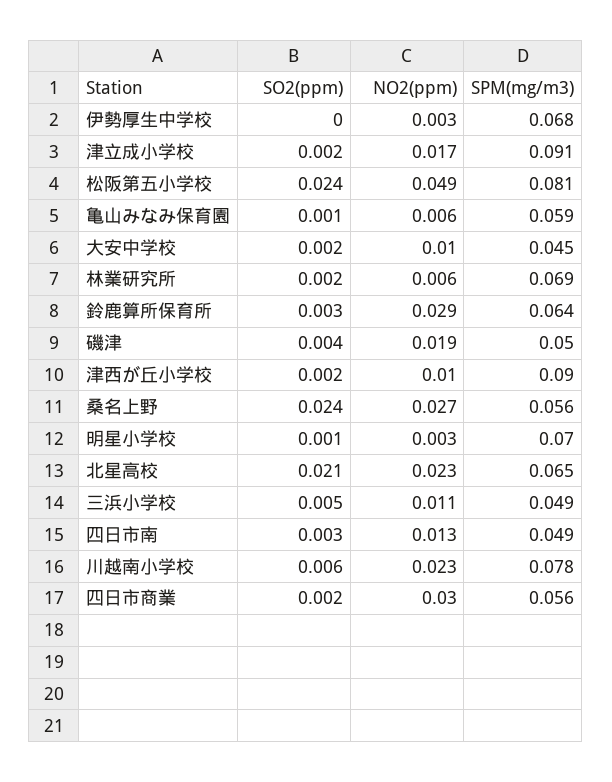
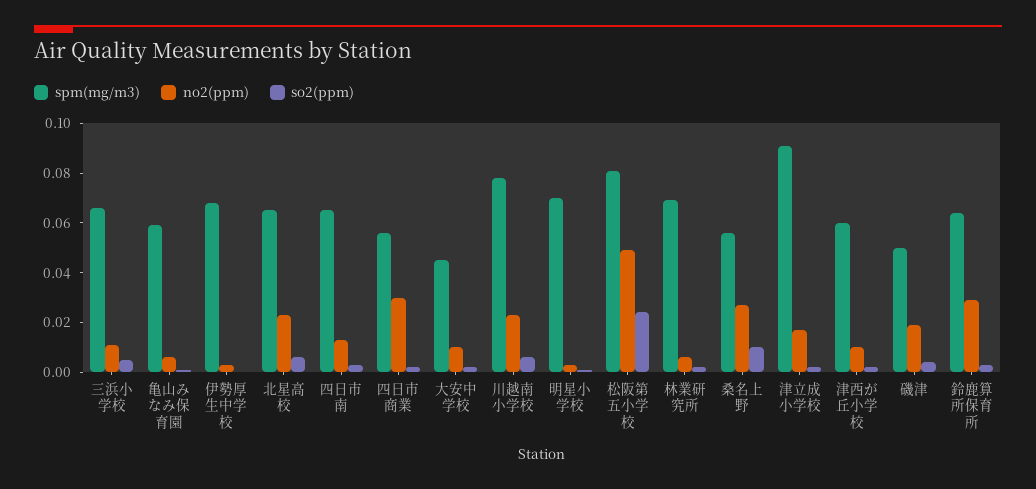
  {
    "SO2(ppm)": {
      "伊勢厚生中学校": 0,
      "津立成小学校": 0.002,
      "松阪第五小学校": 0.024,
      "亀山みなみ保育園": 0.001,
      "大安中学校": 0.002,
      "林業研究所": 0.002,
      "鈴鹿算所保育所": 0.003,
      "磯津": 0.004,
      "津西が丘小学校": 0.002,
-     "桑名上野": 0.024,
+     "桑名上野": 0.01,
      "明星小学校": 0.001,
-     "北星高校": 0.021,
+     "北星高校": 0.005,
      "三浜小学校": 0.005,
      "四日市南": 0.003,
      "川越南小学校": 0.006,
      "四日市商業": 0.002
    },
    "NO2(ppm)": {
      "伊勢厚生中学校": 0.003,
      "津立成小学校": 0.017,
      "松阪第五小学校": 0.049,
      "亀山みなみ保育園": 0.006,
      "大安中学校": 0.01,
      "林業研究所": 0.006,
      "鈴鹿算所保育所": 0.029,
      "磯津": 0.019,
      "津西が丘小学校": 0.01,
      "桑名上野": 0.027,
      "明星小学校": 0.003,
      "北星高校": 0.023,
      "三浜小学校": 0.011,
      "四日市南": 0.013,
      "川越南小学校": 0.023,
      "四日市商業": 0.03
    },
    "SPM(mg/m3)": {
      "伊勢厚生中学校": 0.068,
      "津立成小学校": 0.091,
      "松阪第五小学校": 0.081,
      "亀山みなみ保育園": 0.059,
      "大安中学校": 0.045,
      "林業研究所": 0.069,
      "鈴鹿算所保育所": 0.064,
      "磯津": 0.05,
-     "津西が丘小学校": 0.09,
+     "津西が丘小学校": 0.06,
      "桑名上野": 0.056,
      "明星小学校": 0.07,
      "北星高校": 0.065,
-     "三浜小学校": 0.049,
+     "三浜小学校": 0.065,
-     "四日市南": 0.049,
+     "四日市南": 0.065,
      "川越南小学校": 0.078,
      "四日市商業": 0.056
    }
  }

